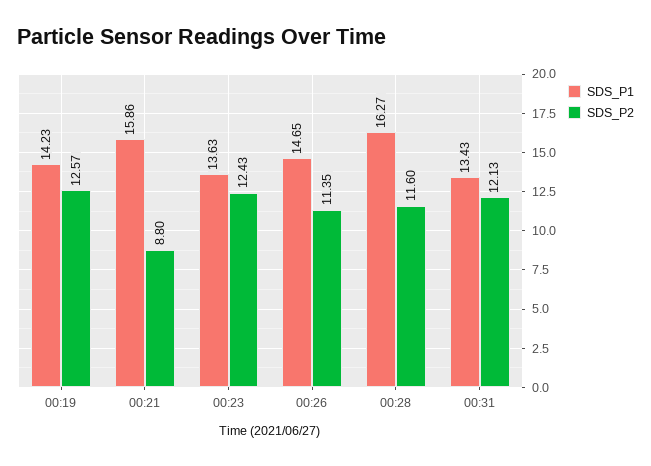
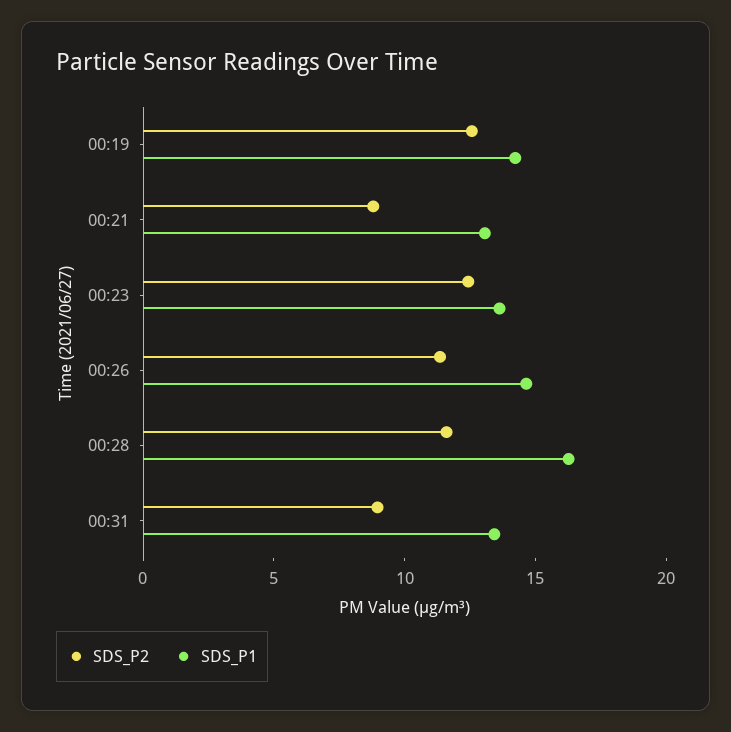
  {
    "SDS_P1": {
      "00:19": 14.23,
-     "00:21": 15.86,
+     "00:21": 13,
      "00:23": 13.63,
      "00:26": 14.65,
      "00:28": 16.27,
      "00:31": 13.43
    },
    "SDS_P2": {
      "00:19": 12.57,
      "00:21": 8.8,
      "00:23": 12.43,
      "00:26": 11.35,
      "00:28": 11.6,
-     "00:31": 12.13
+     "00:31": 9
    }
  }

